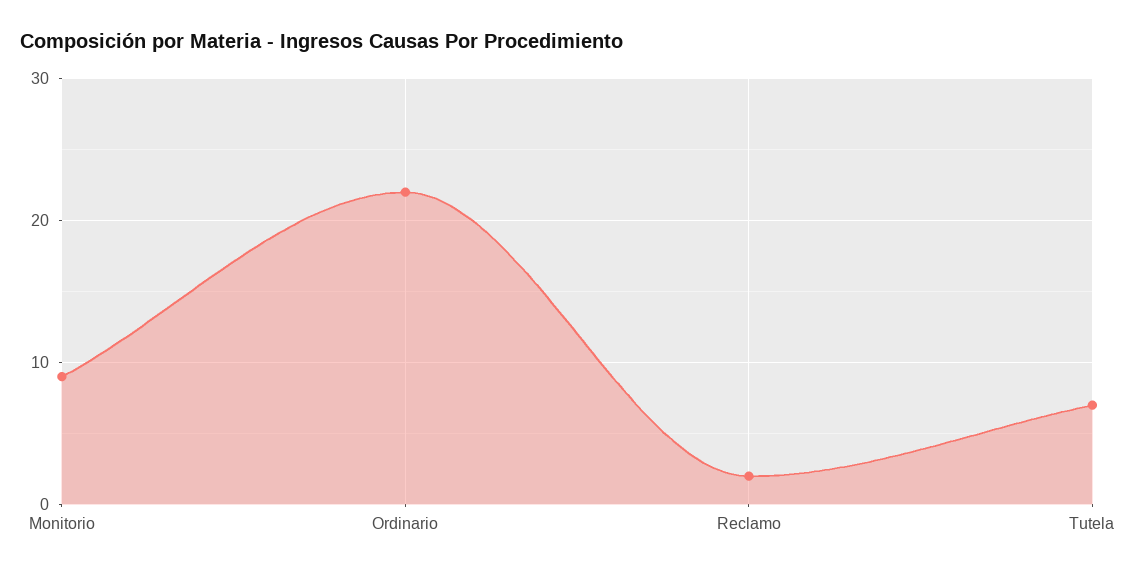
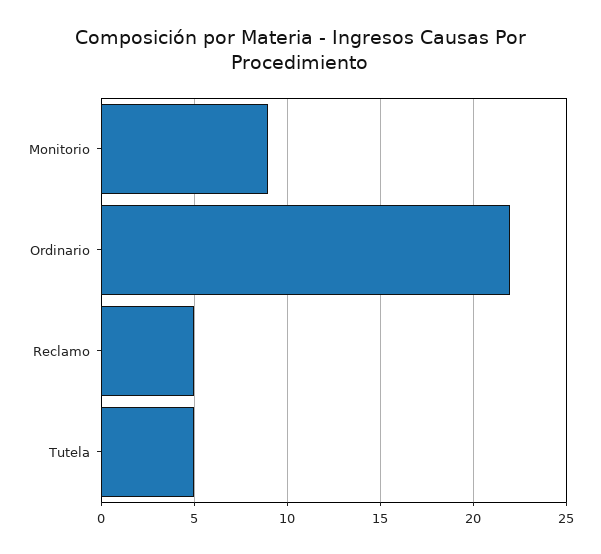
  {
    "Monitorio": 9,
    "Ordinario": 22,
-   "Reclamo": 2,
+   "Reclamo": 5,
-   "Tutela": 7
+   "Tutela": 5
  }

